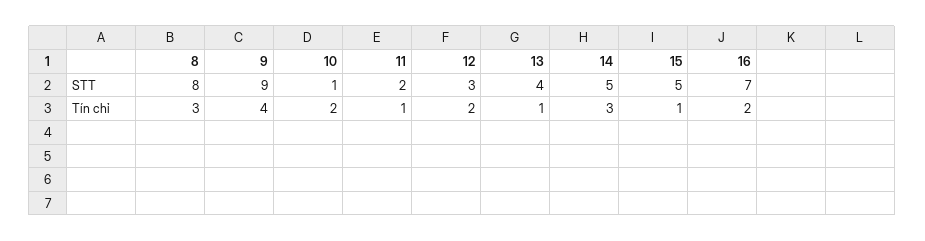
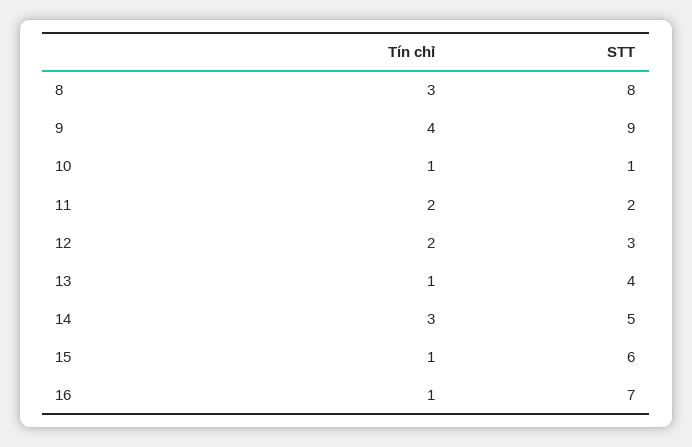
  {
    "8": {
      "STT": 8,
      "Tín chỉ": 3
    },
    "9": {
      "STT": 9,
      "Tín chỉ": 4
    },
    "10": {
      "STT": 1,
-     "Tín chỉ": 2
+     "Tín chỉ": 1
    },
    "11": {
      "STT": 2,
-     "Tín chỉ": 1
+     "Tín chỉ": 2
    },
    "12": {
      "STT": 3,
      "Tín chỉ": 2
    },
    "13": {
      "STT": 4,
      "Tín chỉ": 1
    },
    "14": {
      "STT": 5,
      "Tín chỉ": 3
    },
    "15": {
-     "STT": 5,
+     "STT": 6,
      "Tín chỉ": 1
    },
    "16": {
      "STT": 7,
-     "Tín chỉ": 2
+     "Tín chỉ": 1
    }
  }

